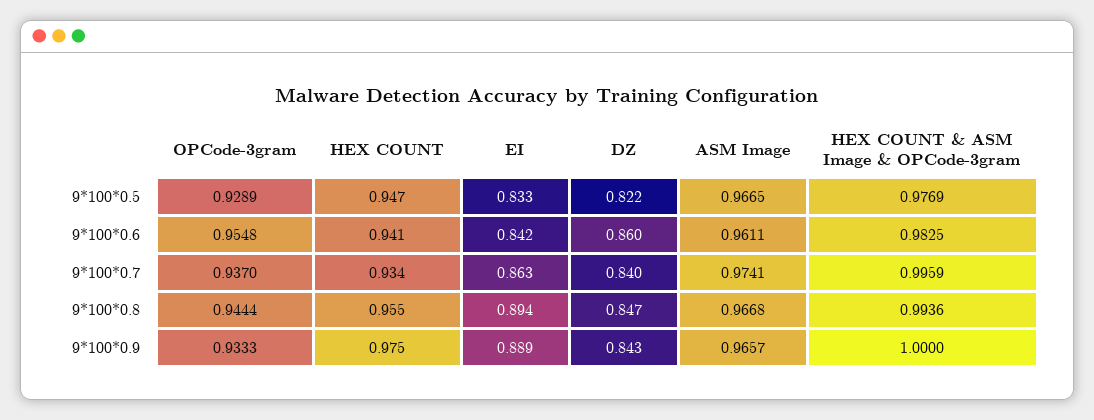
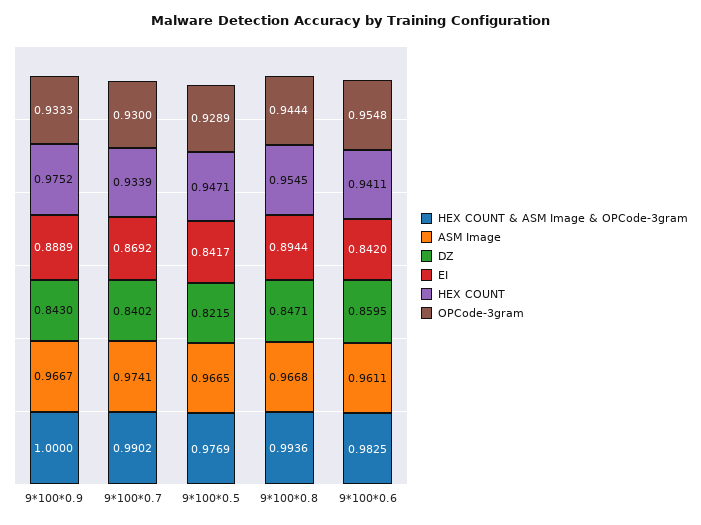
  {
    "OPCode-3gram": {
      "9*100*0.5": 0.9289,
      "9*100*0.6": 0.9548,
-     "9*100*0.7": 0.937,
+     "9*100*0.7": 0.93,
      "9*100*0.8": 0.9444,
      "9*100*0.9": 0.9333
    },
    "HEX COUNT": {
      "9*100*0.5": 0.9471,
      "9*100*0.6": 0.9411,
      "9*100*0.7": 0.9339,
      "9*100*0.8": 0.9545,
      "9*100*0.9": 0.9752
    },
    "EI": {
-     "9*100*0.5": 0.833,
+     "9*100*0.5": 0.8417,
      "9*100*0.6": 0.842,
-     "9*100*0.7": 0.863,
+     "9*100*0.7": 0.8692,
      "9*100*0.8": 0.8944,
      "9*100*0.9": 0.8889
    },
    "DZ": {
      "9*100*0.5": 0.8215,
      "9*100*0.6": 0.8595,
      "9*100*0.7": 0.8402,
      "9*100*0.8": 0.8471,
      "9*100*0.9": 0.843
    },
    "ASM Image": {
      "9*100*0.5": 0.9665,
      "9*100*0.6": 0.9611,
      "9*100*0.7": 0.9741,
      "9*100*0.8": 0.9668,
-     "9*100*0.9": 0.9657
+     "9*100*0.9": 0.9667
    },
    "HEX COUNT & ASM Image & OPCode-3gram": {
      "9*100*0.5": 0.9769,
      "9*100*0.6": 0.9825,
-     "9*100*0.7": 0.9959,
+     "9*100*0.7": 0.9902,
      "9*100*0.8": 0.9936,
      "9*100*0.9": 1
    }
  }

